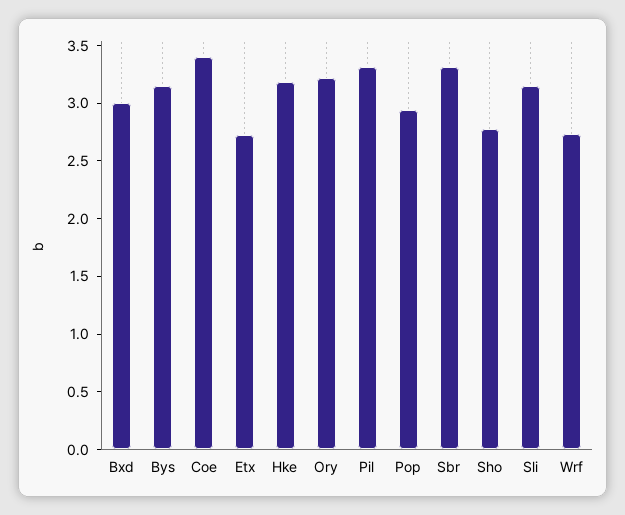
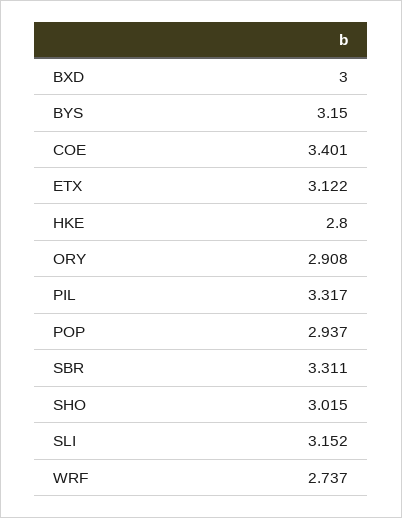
  {
    "Bxd": 3,
    "Bys": 3.15,
    "Coe": 3.401,
-   "Etx": 2.7,
+   "Etx": 3.122,
-   "Hke": 3.2,
+   "Hke": 2.8,
-   "Ory": 3.2,
+   "Ory": 2.908,
    "Pil": 3.317,
    "Pop": 2.937,
    "Sbr": 3.311,
-   "Sho": 2.8,
+   "Sho": 3.015,
    "Sli": 3.152,
    "Wrf": 2.737
  }

